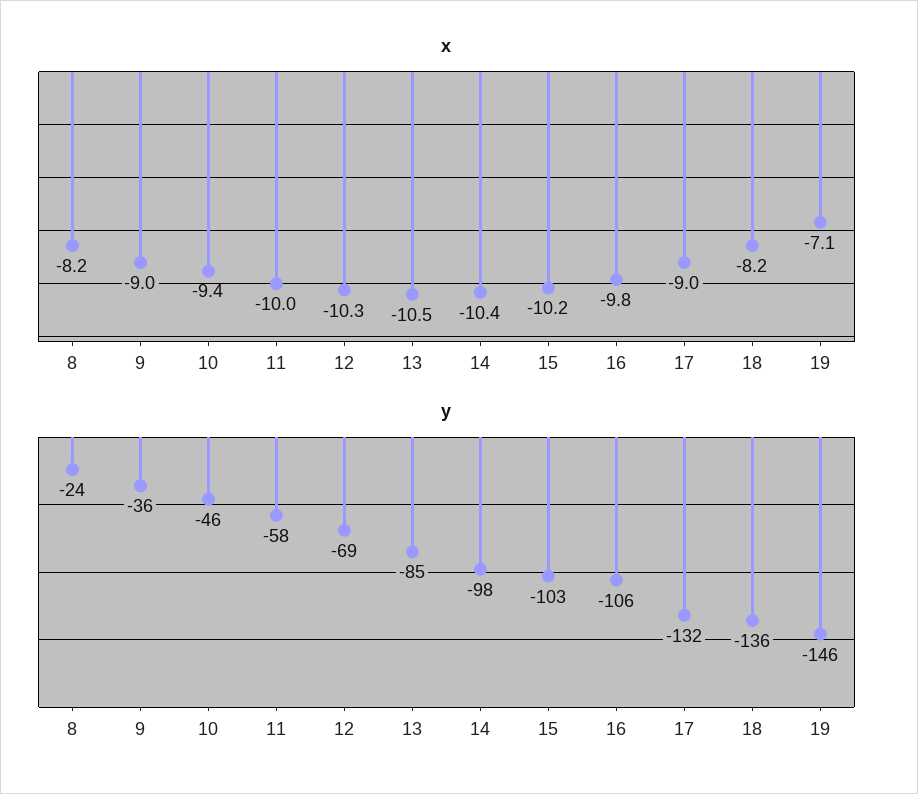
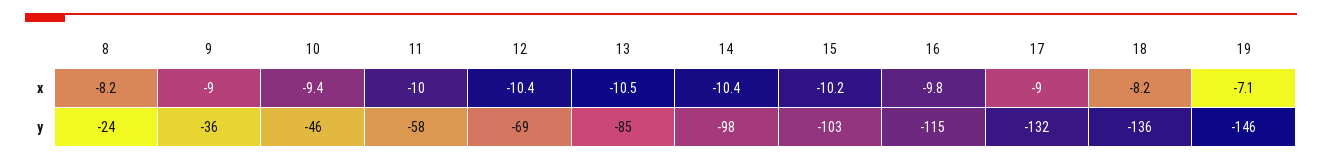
  {
    "x": {
      "8": -8.2,
      "9": -9,
      "10": -9.4,
      "11": -10,
-     "12": -10.3,
+     "12": -10.4,
      "13": -10.5,
      "14": -10.4,
      "15": -10.2,
      "16": -9.8,
      "17": -9,
      "18": -8.2,
      "19": -7.1
    },
    "y": {
      "8": -24,
      "9": -36,
      "10": -46,
      "11": -58,
      "12": -69,
      "13": -85,
      "14": -98,
      "15": -103,
-     "16": -106,
+     "16": -115,
      "17": -132,
      "18": -136,
      "19": -146
    }
  }

